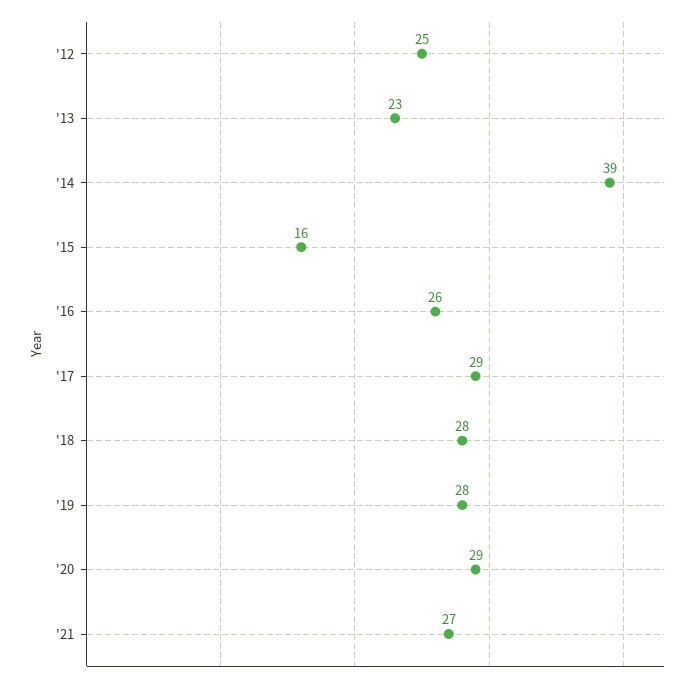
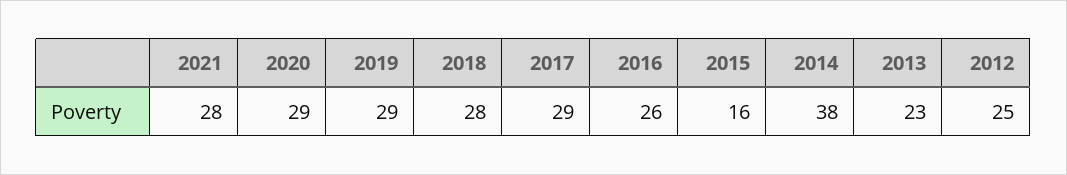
  {
    "'12": 25,
    "'13": 23,
-   "'14": 39,
+   "'14": 38,
    "'15": 16,
    "'16": 26,
    "'17": 29,
    "'18": 28,
-   "'19": 28,
+   "'19": 29,
    "'20": 29,
-   "'21": 27
+   "'21": 28
  }

